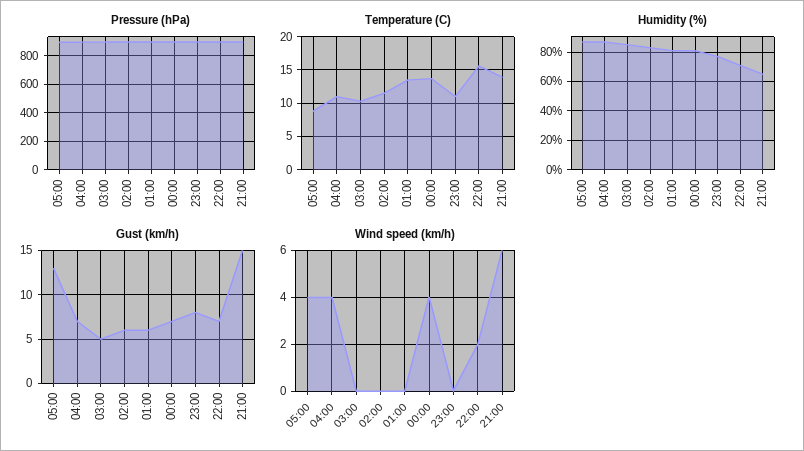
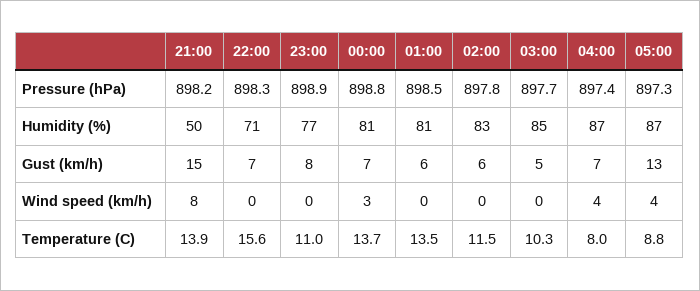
  {
    "Pressure (hPa)": {
      "05:00": 897.3,
      "04:00": 897.4,
      "03:00": 897.7,
      "02:00": 897.8,
      "01:00": 898.5,
      "00:00": 898.8,
      "23:00": 898.9,
      "22:00": 898.3,
      "21:00": 898.2
    },
    "Temperature (C)": {
      "05:00": 8.8,
-     "04:00": 11,
+     "04:00": 8,
      "03:00": 10.3,
      "02:00": 11.5,
      "01:00": 13.5,
      "00:00": 13.7,
      "23:00": 11,
      "22:00": 15.6,
      "21:00": 13.9
    },
    "Humidity (%)": {
      "05:00": 87,
      "04:00": 87,
      "03:00": 85,
      "02:00": 83,
      "01:00": 81,
      "00:00": 81,
      "23:00": 77,
      "22:00": 71,
-     "21:00": 65
+     "21:00": 50
    },
    "Gust (km/h)": {
      "05:00": 13,
      "04:00": 7,
      "03:00": 5,
      "02:00": 6,
      "01:00": 6,
      "00:00": 7,
      "23:00": 8,
      "22:00": 7,
      "21:00": 15
    },
    "Wind speed (km/h)": {
      "05:00": 4,
      "04:00": 4,
      "03:00": 0,
      "02:00": 0,
      "01:00": 0,
-     "00:00": 4,
+     "00:00": 3,
      "23:00": 0,
-     "22:00": 2,
+     "22:00": 0,
-     "21:00": 6
+     "21:00": 8
    }
  }

